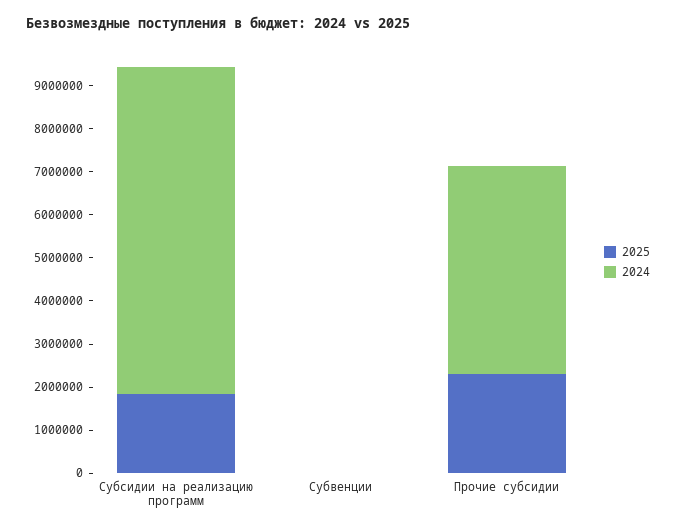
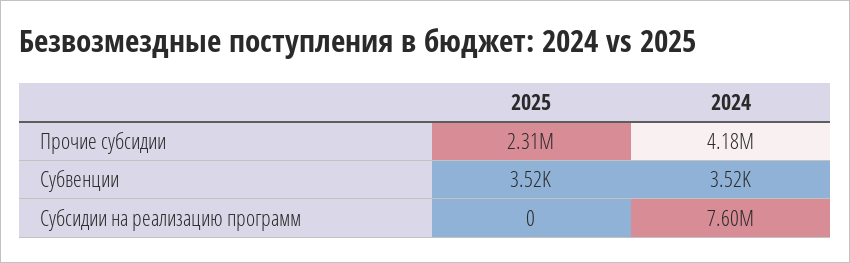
  {
    "2025": {
-     "Субсидии на реализацию программ": 1800000,
+     "Субсидии на реализацию программ": 0,
      "Субвенции": 3520,
      "Прочие субсидии": 2310000
    },
    "2024": {
      "Субсидии на реализацию программ": 7600000,
      "Субвенции": 3520,
-     "Прочие субсидии": 4800000
+     "Прочие субсидии": 4180000
    }
  }

